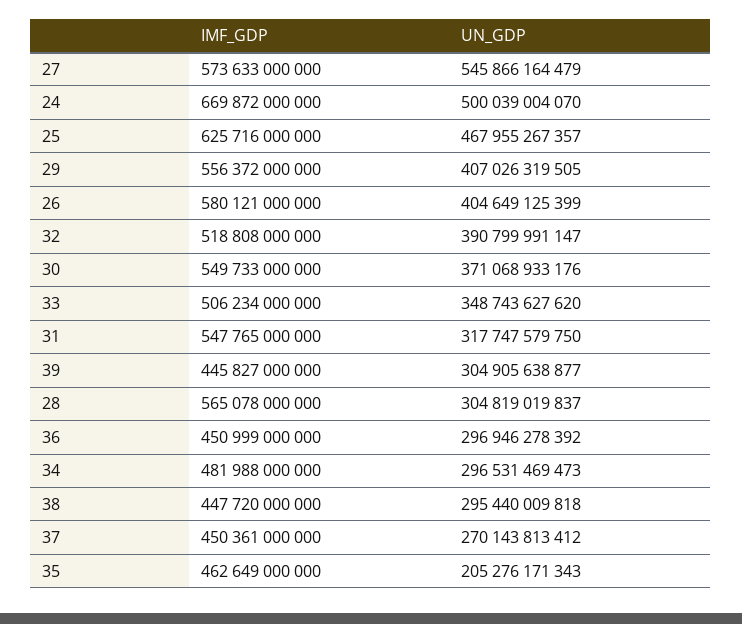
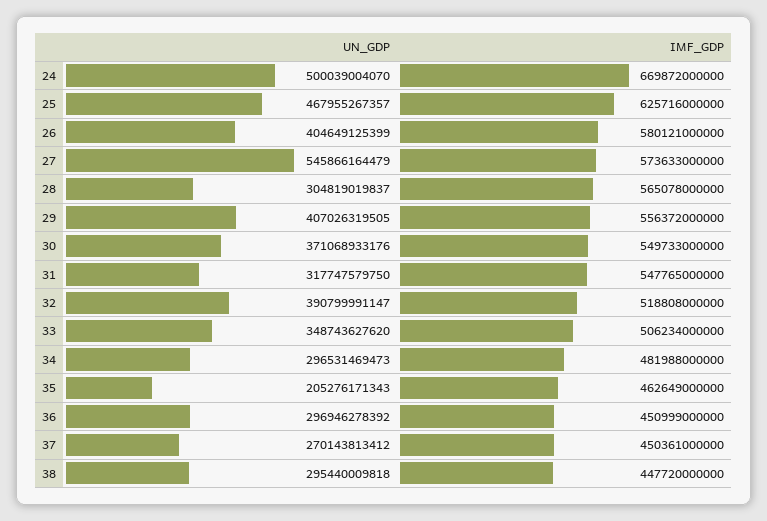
  {
    "IMF_GDP": {
      "27": 573633000000,
      "24": 669872000000,
      "25": 625716000000,
      "29": 556372000000,
      "26": 580121000000,
      "32": 518808000000,
      "30": 549733000000,
      "33": 506234000000,
      "31": 547765000000,
-     "39": 445827000000,
      "28": 565078000000,
      "36": 450999000000,
      "34": 481988000000,
      "38": 447720000000,
      "37": 450361000000,
      "35": 462649000000
    },
    "UN_GDP": {
      "27": 545866164479,
      "24": 500039004070,
      "25": 467955267357,
      "29": 407026319505,
      "26": 404649125399,
      "32": 390799991147,
      "30": 371068933176,
      "33": 348743627620,
      "31": 317747579750,
-     "39": 304905638877,
      "28": 304819019837,
      "36": 296946278392,
      "34": 296531469473,
      "38": 295440009818,
      "37": 270143813412,
      "35": 205276171343
    }
  }

